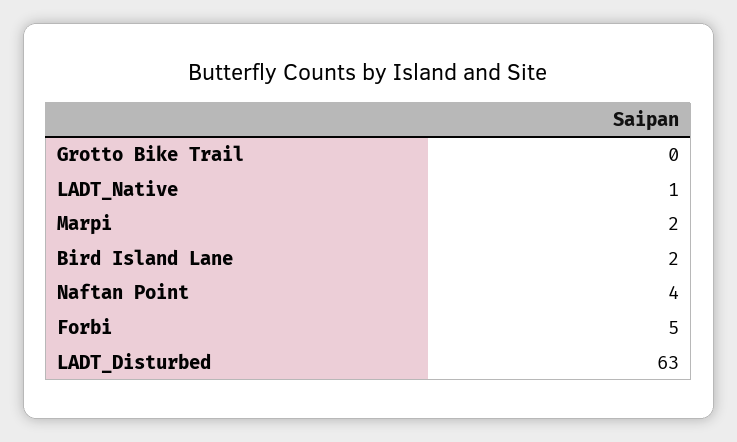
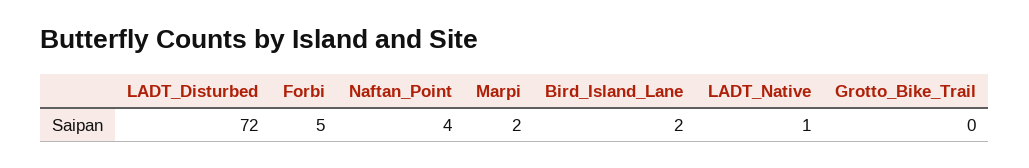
  {
    "Grotto Bike Trail": 0,
    "LADT_Native": 1,
    "Marpi": 2,
    "Bird Island Lane": 2,
    "Naftan Point": 4,
    "Forbi": 5,
-   "LADT_Disturbed": 63
+   "LADT_Disturbed": 72
  }

